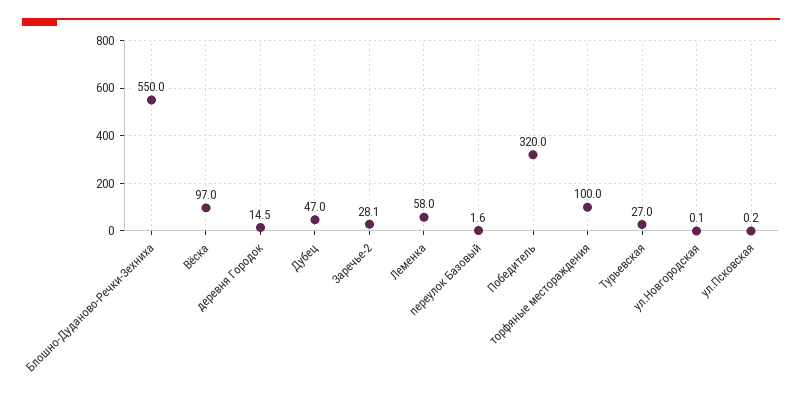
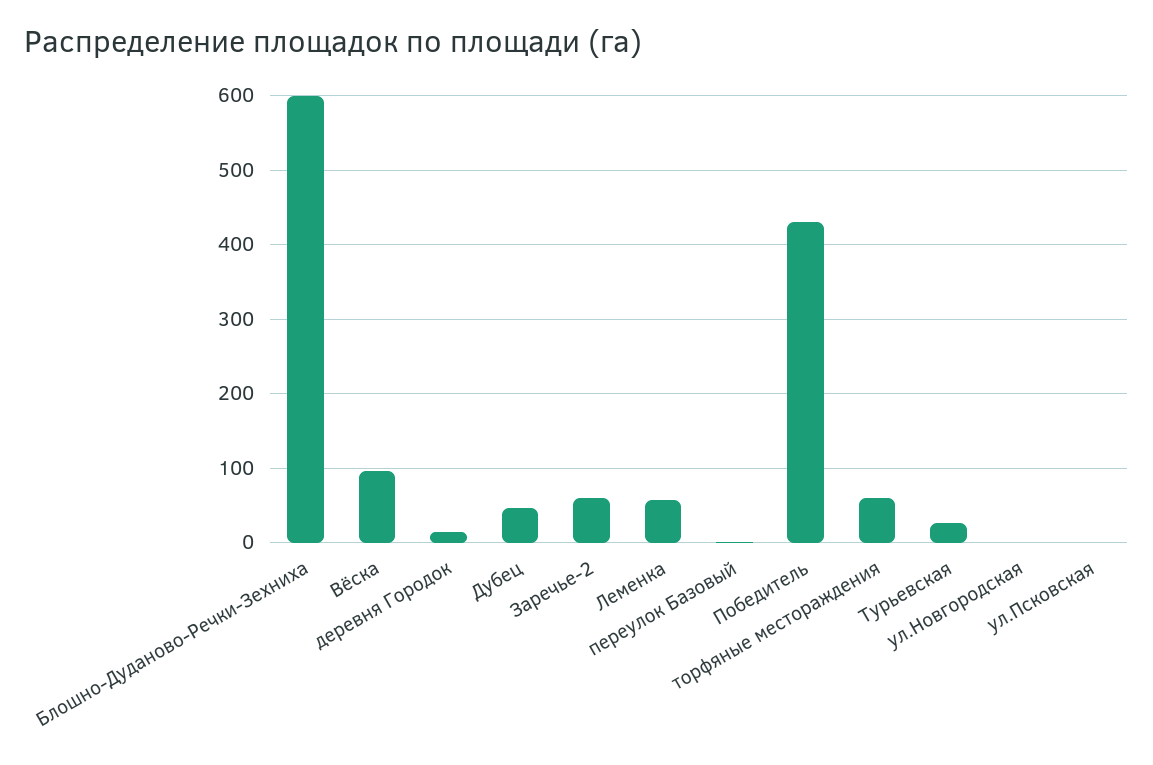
  {
-   "Блошно-Дуданово-Речки-Зехниха": 550,
+   "Блошно-Дуданово-Речки-Зехниха": 600,
    "Вёска": 97,
    "деревня Городок": 14.5,
    "Дубец": 47,
-   "Заречье-2": 28.1,
+   "Заречье-2": 60,
    "Леменка": 58,
    "переулок Базовый": 1.6,
-   "Победитель": 320,
+   "Победитель": 430,
-   "торфяные местораждения": 100,
+   "торфяные местораждения": 60,
    "Турьевская": 27,
    "ул.Новгородская": 0.1,
    "ул.Псковская": 0.2
  }

